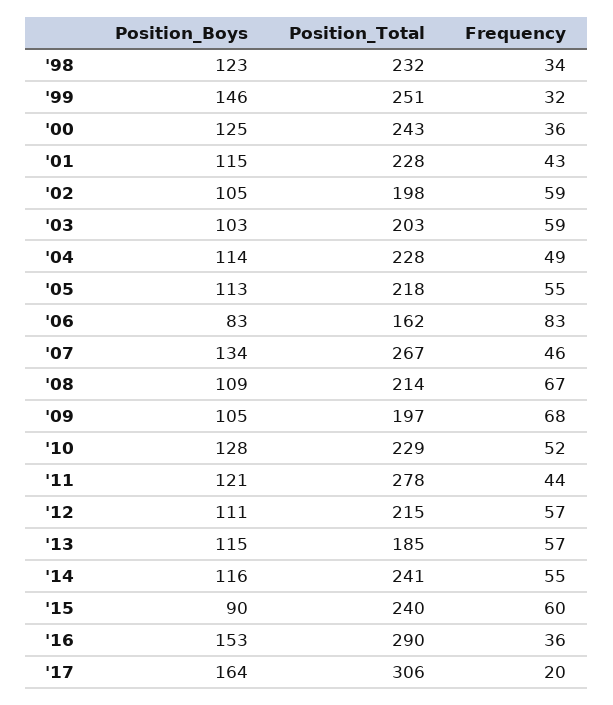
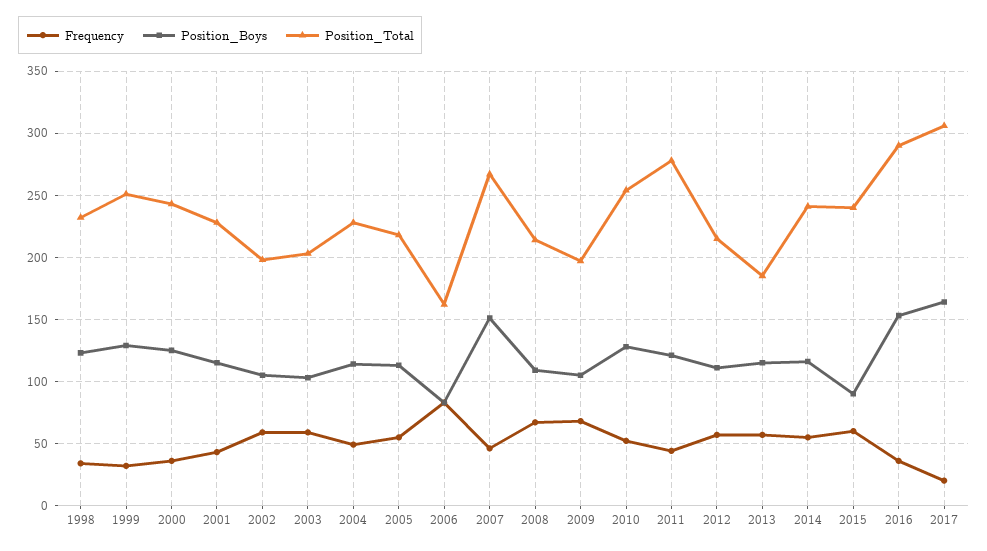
  {
    "Position_Boys": {
      "'98": 123,
-     "'99": 146,
+     "'99": 130,
      "'00": 125,
      "'01": 115,
      "'02": 105,
      "'03": 103,
      "'04": 114,
      "'05": 113,
      "'06": 83,
-     "'07": 134,
+     "'07": 150,
      "'08": 109,
      "'09": 105,
      "'10": 128,
      "'11": 121,
      "'12": 111,
      "'13": 115,
      "'14": 116,
      "'15": 90,
      "'16": 153,
      "'17": 164
    },
    "Position_Total": {
      "'98": 232,
      "'99": 251,
      "'00": 243,
      "'01": 228,
      "'02": 198,
      "'03": 203,
      "'04": 228,
      "'05": 218,
      "'06": 162,
      "'07": 267,
      "'08": 214,
      "'09": 197,
-     "'10": 229,
+     "'10": 255,
      "'11": 278,
      "'12": 215,
      "'13": 185,
      "'14": 241,
      "'15": 240,
      "'16": 290,
      "'17": 306
    },
    "Frequency": {
      "'98": 34,
      "'99": 32,
      "'00": 36,
      "'01": 43,
      "'02": 59,
      "'03": 59,
      "'04": 49,
      "'05": 55,
      "'06": 83,
      "'07": 46,
      "'08": 67,
      "'09": 68,
      "'10": 52,
      "'11": 44,
      "'12": 57,
      "'13": 57,
      "'14": 55,
      "'15": 60,
      "'16": 36,
      "'17": 20
    }
  }

